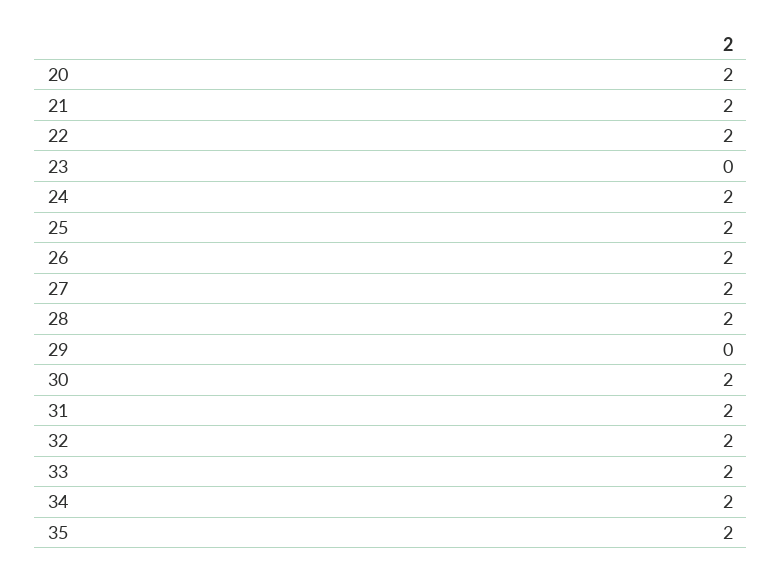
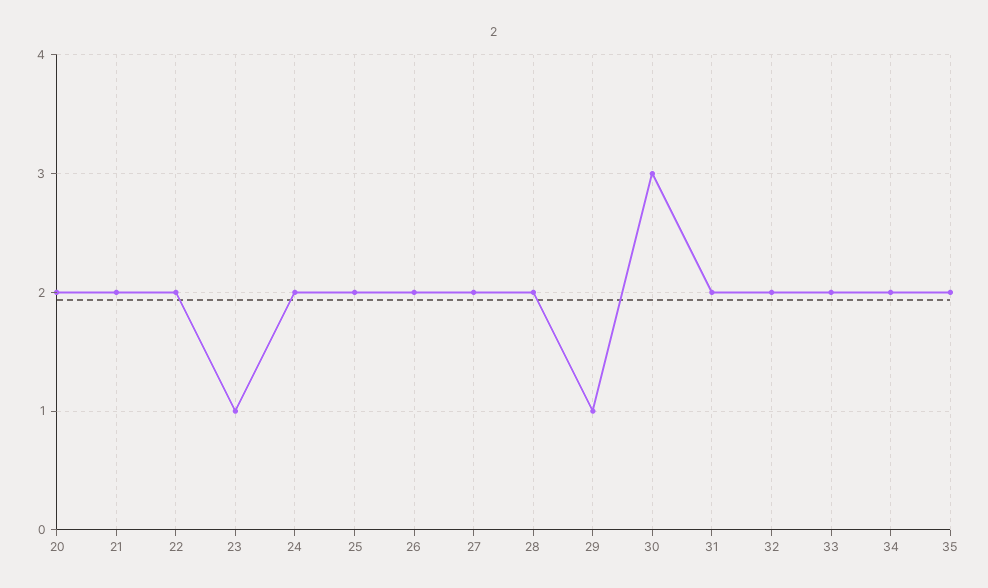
  {
    "20": 2,
    "21": 2,
    "22": 2,
-   "23": 0,
+   "23": 1,
    "24": 2,
    "25": 2,
    "26": 2,
    "27": 2,
    "28": 2,
-   "29": 0,
+   "29": 1,
-   "30": 2,
+   "30": 3,
    "31": 2,
    "32": 2,
    "33": 2,
    "34": 2,
    "35": 2
  }

